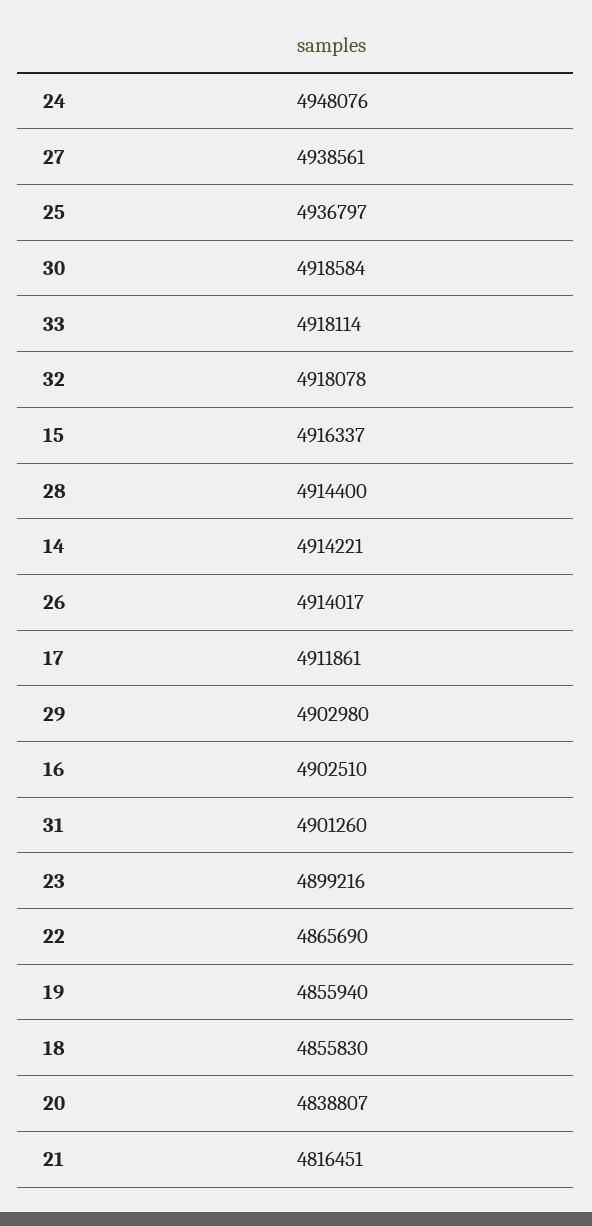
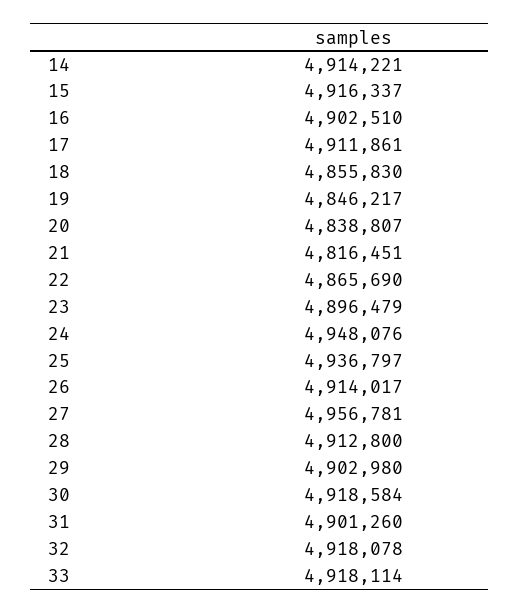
  {
    "24": 4948076,
-   "27": 4938561,
+   "27": 4956781,
    "25": 4936797,
    "30": 4918584,
    "33": 4918114,
    "32": 4918078,
    "15": 4916337,
-   "28": 4914400,
+   "28": 4912800,
    "14": 4914221,
    "26": 4914017,
    "17": 4911861,
    "29": 4902980,
    "16": 4902510,
    "31": 4901260,
-   "23": 4899216,
+   "23": 4896479,
    "22": 4865690,
-   "19": 4855940,
+   "19": 4846217,
    "18": 4855830,
    "20": 4838807,
    "21": 4816451
  }

